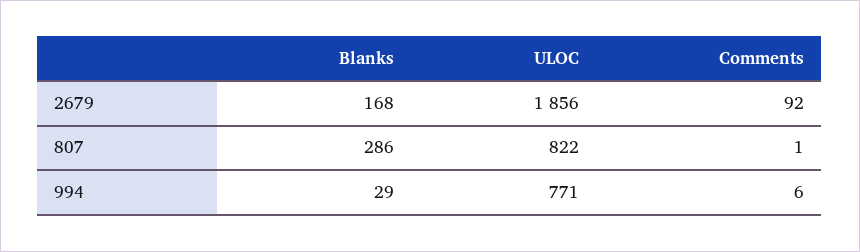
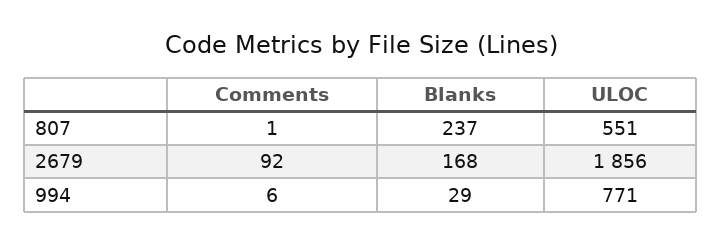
  {
    "Blanks": {
      "2679": 168,
-     "807": 286,
+     "807": 237,
      "994": 29
    },
    "ULOC": {
      "2679": 1856,
-     "807": 822,
+     "807": 551,
      "994": 771
    },
    "Comments": {
      "2679": 92,
      "807": 1,
      "994": 6
    }
  }

